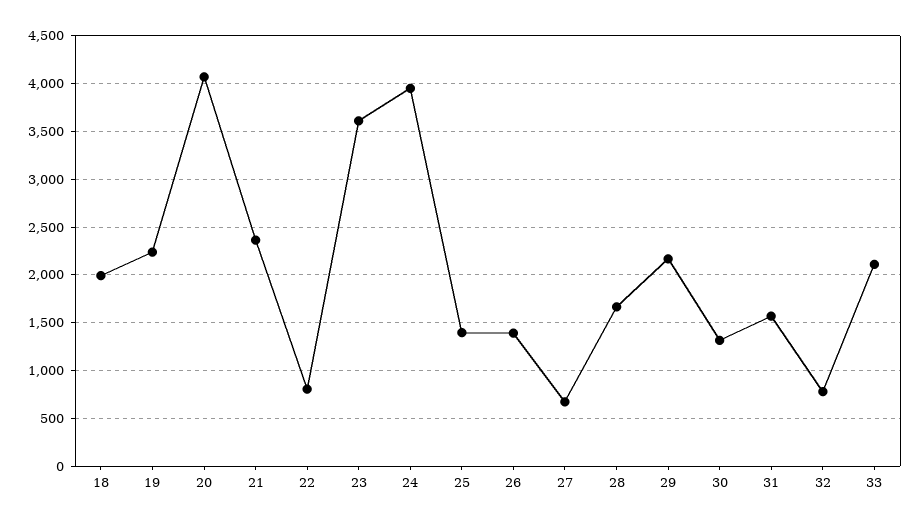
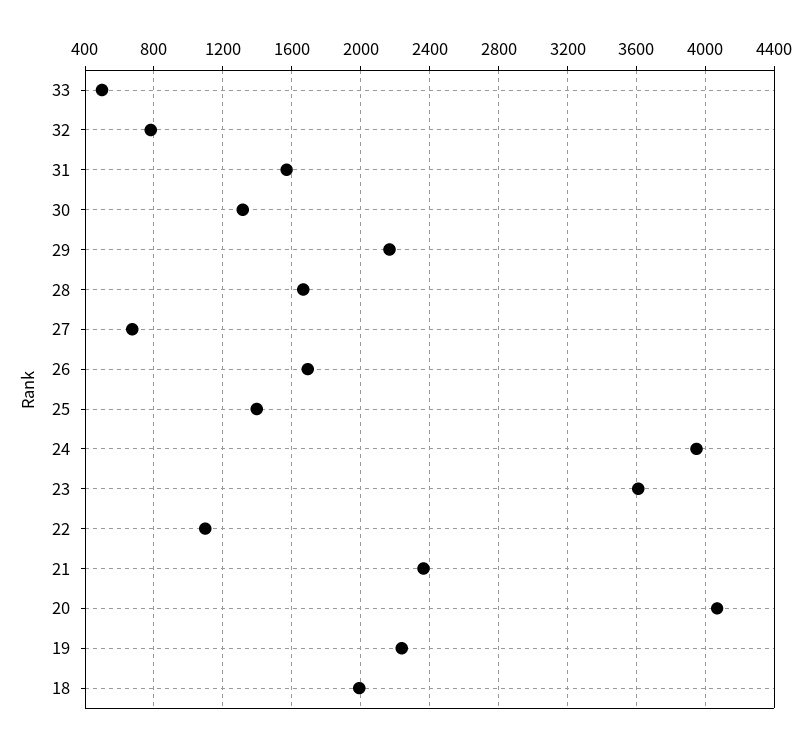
  {
    "18": 2000,
    "19": 2250,
    "20": 4050,
    "21": 2350,
-   "22": 800,
+   "22": 1100,
    "23": 3600,
    "24": 3950,
    "25": 1400,
-   "26": 1400,
+   "26": 1700,
    "27": 650,
    "28": 1650,
    "29": 2150,
    "30": 1300,
    "31": 1550,
    "32": 800,
-   "33": 2100
+   "33": 500
  }

